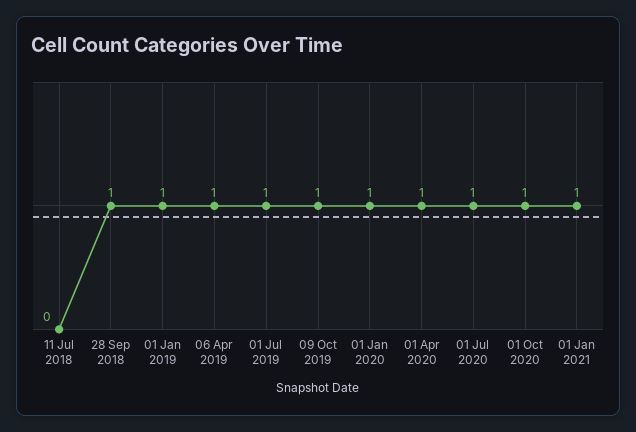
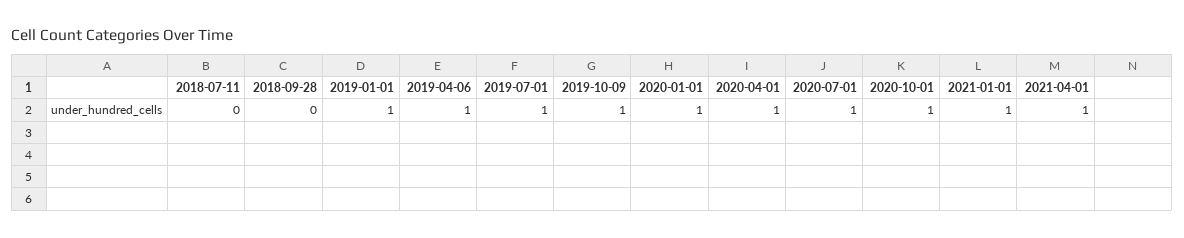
  {
    "11 Jul 2018": 0,
-   "28 Sep 2018": 1,
+   "28 Sep 2018": 0,
    "01 Jan 2019": 1,
    "06 Apr 2019": 1,
    "01 Jul 2019": 1,
    "09 Oct 2019": 1,
    "01 Jan 2020": 1,
    "01 Apr 2020": 1,
    "01 Jul 2020": 1,
    "01 Oct 2020": 1,
-   "01 Jan 2021": 1
+   "01 Jan 2021": 1,
+   "2021-04-01": 1
  }

